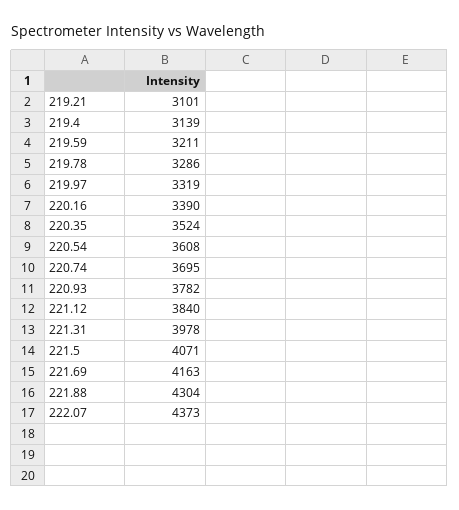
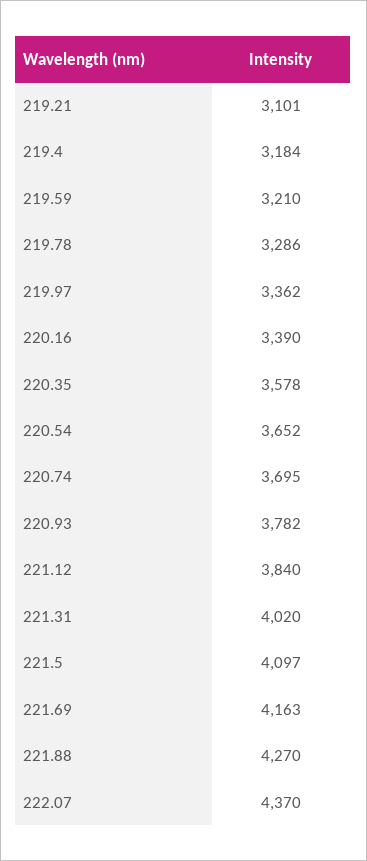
  {
    "219.21": 3101,
-   "219.4": 3139,
+   "219.4": 3184,
-   "219.59": 3211,
+   "219.59": 3210,
    "219.78": 3286,
-   "219.97": 3319,
+   "219.97": 3362,
    "220.16": 3390,
-   "220.35": 3524,
+   "220.35": 3578,
-   "220.54": 3608,
+   "220.54": 3652,
    "220.74": 3695,
    "220.93": 3782,
    "221.12": 3840,
-   "221.31": 3978,
+   "221.31": 4020,
-   "221.5": 4071,
+   "221.5": 4097,
    "221.69": 4163,
-   "221.88": 4304,
+   "221.88": 4270,
-   "222.07": 4373
+   "222.07": 4370
  }

